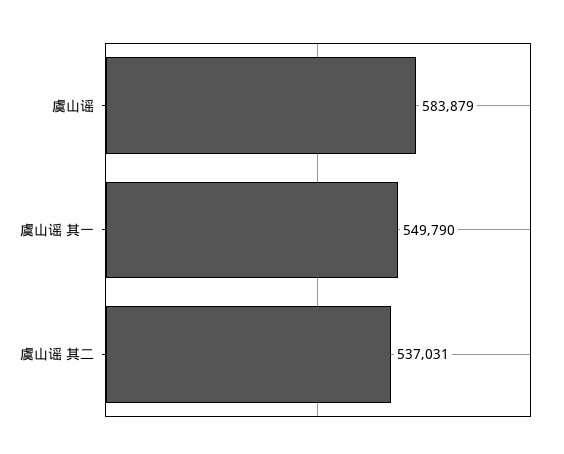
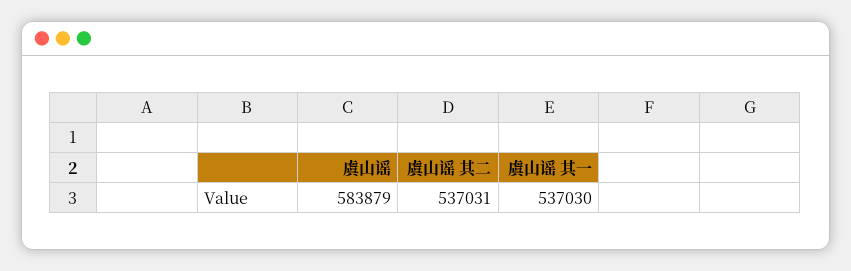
  {
    "虞山谣": 583879,
-   "虞山谣 其一": 549790,
+   "虞山谣 其一": 537030,
    "虞山谣 其二": 537031
  }

